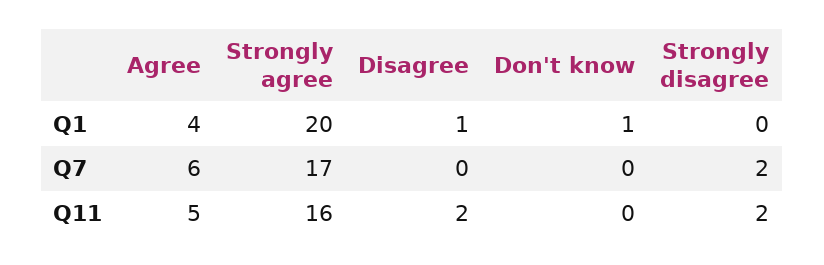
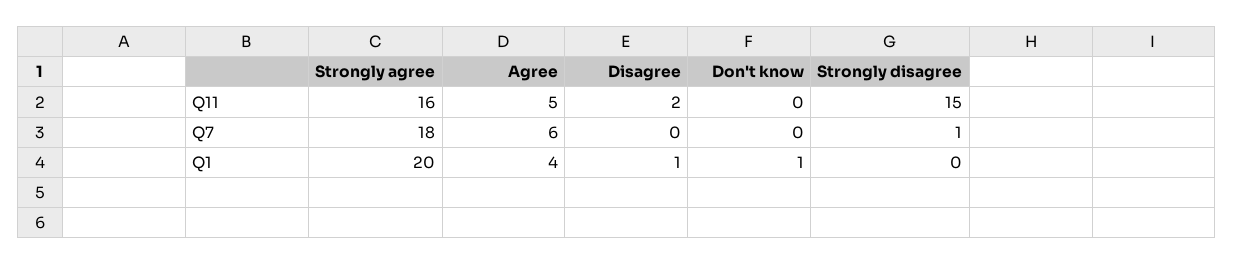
  {
    "Agree": {
      "Q1": 4,
      "Q7": 6,
      "Q11": 5
    },
    "Strongly agree": {
      "Q1": 20,
-     "Q7": 17,
+     "Q7": 18,
      "Q11": 16
    },
    "Disagree": {
      "Q1": 1,
      "Q7": 0,
      "Q11": 2
    },
    "Don't know": {
      "Q1": 1,
      "Q7": 0,
      "Q11": 0
    },
    "Strongly disagree": {
      "Q1": 0,
-     "Q7": 2,
+     "Q7": 1,
-     "Q11": 2
+     "Q11": 15
    }
  }

